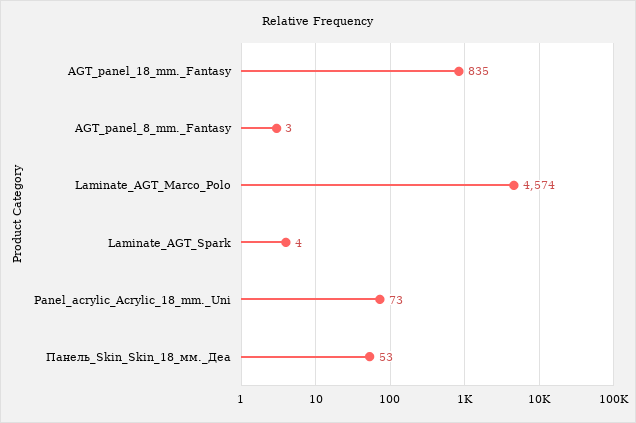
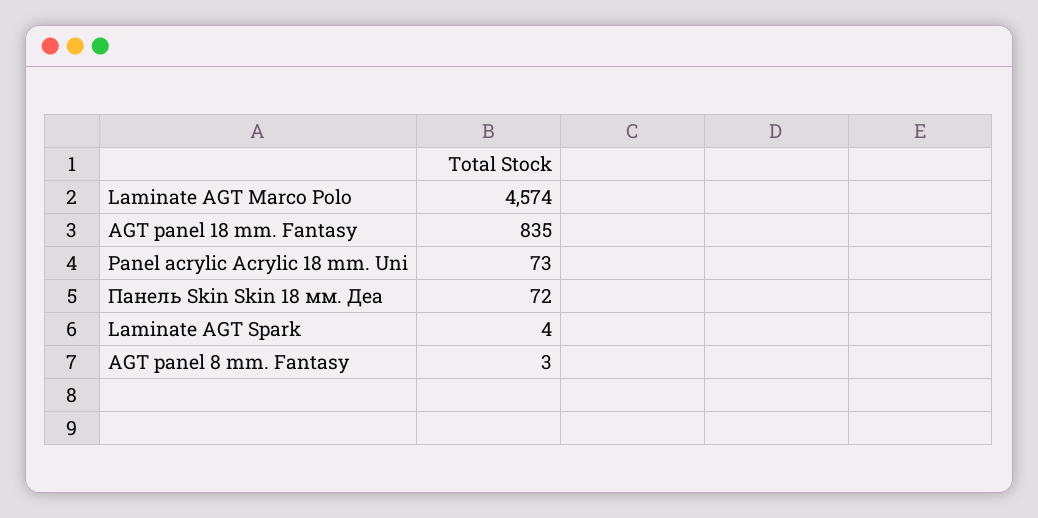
  {
    "AGT_panel_18_mm._Fantasy": 835,
    "AGT_panel_8_mm._Fantasy": 3,
    "Laminate_AGT_Marco_Polo": 4574,
    "Laminate_AGT_Spark": 4,
    "Panel_acrylic_Acrylic_18_mm._Uni": 73,
-   "Панель_Skin_Skin_18_мм._Деа": 53
+   "Панель_Skin_Skin_18_мм._Деа": 72
  }

